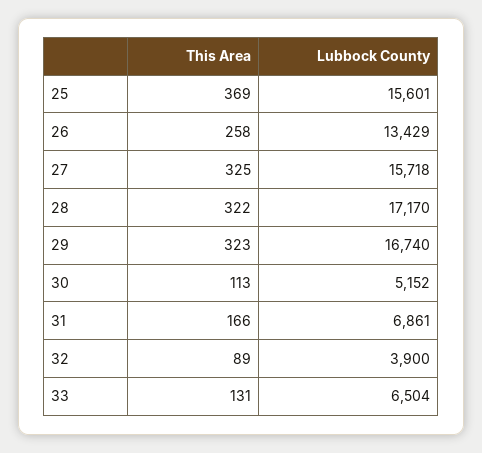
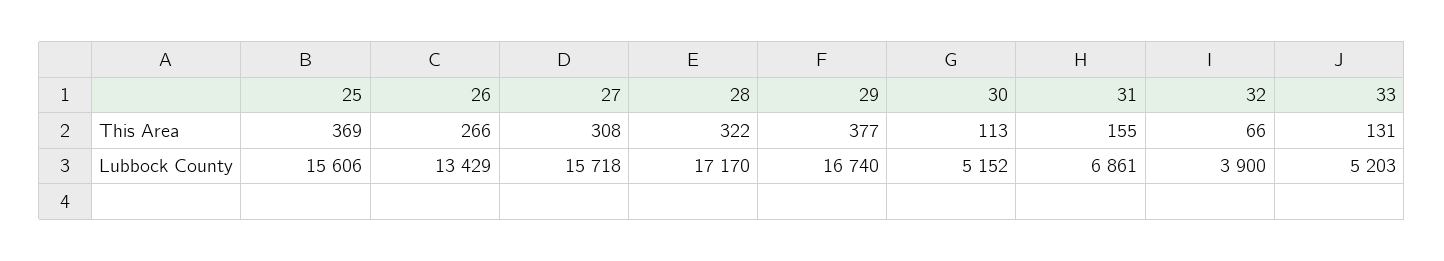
  {
    "This Area": {
      "25": 369,
-     "26": 258,
+     "26": 266,
-     "27": 325,
+     "27": 308,
      "28": 322,
-     "29": 323,
+     "29": 377,
      "30": 113,
-     "31": 166,
+     "31": 155,
-     "32": 89,
+     "32": 66,
      "33": 131
    },
    "Lubbock County": {
-     "25": 15601,
+     "25": 15606,
      "26": 13429,
      "27": 15718,
      "28": 17170,
      "29": 16740,
      "30": 5152,
      "31": 6861,
      "32": 3900,
-     "33": 6504
+     "33": 5203
    }
  }

